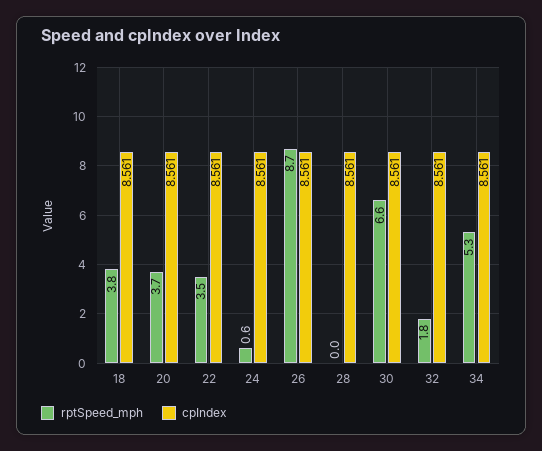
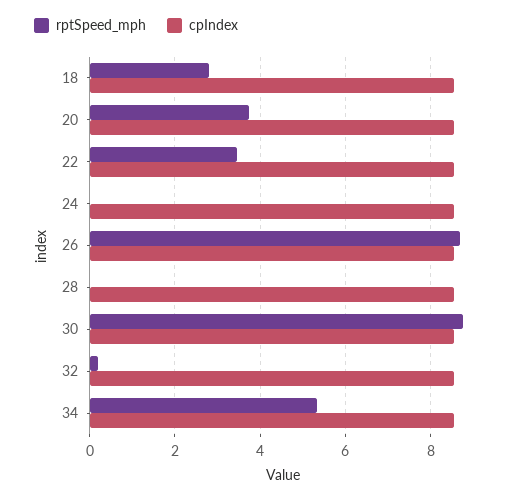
  {
    "rptSpeed_mph": {
-     "18": 3.8,
+     "18": 2.8,
      "20": 3.7,
      "22": 3.5,
-     "24": 0.6,
+     "24": 0,
      "26": 8.7,
      "28": 0,
-     "30": 6.6,
+     "30": 8.8,
-     "32": 1.8,
+     "32": 0.2,
      "34": 5.3
    },
    "cpIndex": {
      "18": 8.561,
      "20": 8.561,
      "22": 8.561,
      "24": 8.561,
      "26": 8.561,
      "28": 8.561,
      "30": 8.561,
      "32": 8.561,
      "34": 8.561
    }
  }

